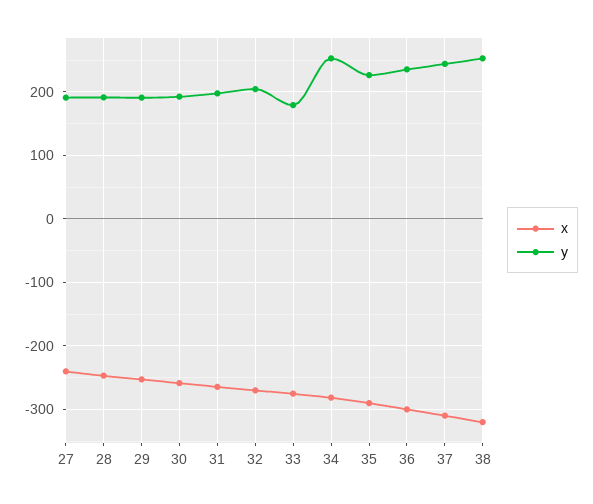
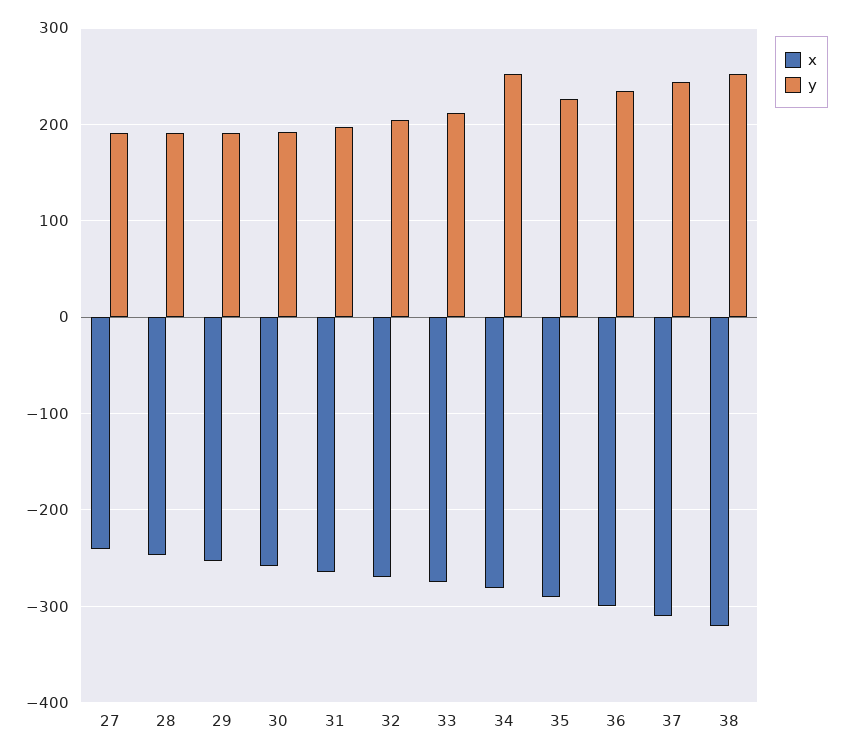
  {
    "x": {
      "27": -240,
      "28": -250,
      "29": -250,
      "30": -260,
      "31": -260,
      "32": -270,
      "33": -280,
      "34": -280,
      "35": -290,
      "36": -300,
      "37": -310,
      "38": -320
    },
    "y": {
      "27": 190,
      "28": 190,
      "29": 190,
      "30": 190,
      "31": 200,
      "32": 200,
-     "33": 180,
+     "33": 210,
      "34": 250,
      "35": 230,
      "36": 240,
      "37": 240,
      "38": 250
    }
  }

